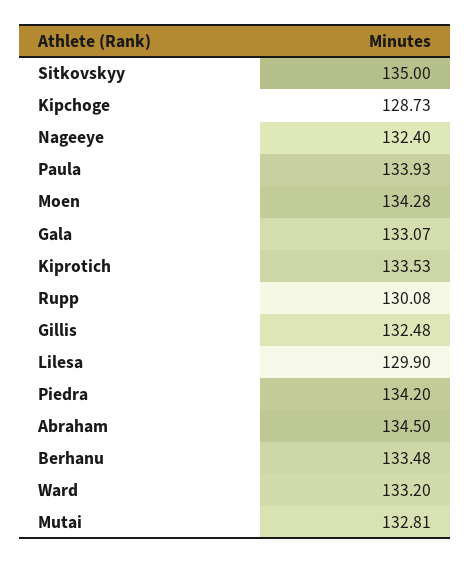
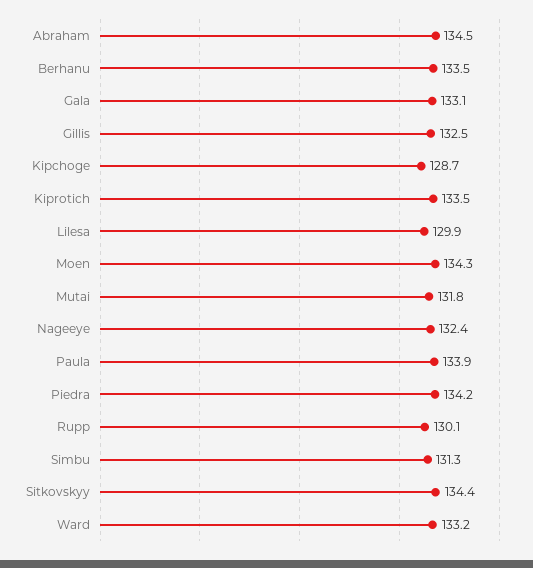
  {
-   "Sitkovskyy": 135,
+   "Sitkovskyy": 134.4,
    "Kipchoge": 128.73,
    "Nageeye": 132.4,
    "Paula": 133.93,
    "Moen": 134.28,
    "Gala": 133.07,
    "Kiprotich": 133.53,
    "Rupp": 130.08,
    "Gillis": 132.48,
    "Lilesa": 129.9,
    "Piedra": 134.2,
    "Abraham": 134.5,
    "Berhanu": 133.48,
    "Ward": 133.2,
-   "Mutai": 132.81
+   "Mutai": 131.8,
+   "Simbu": 131.3
  }

